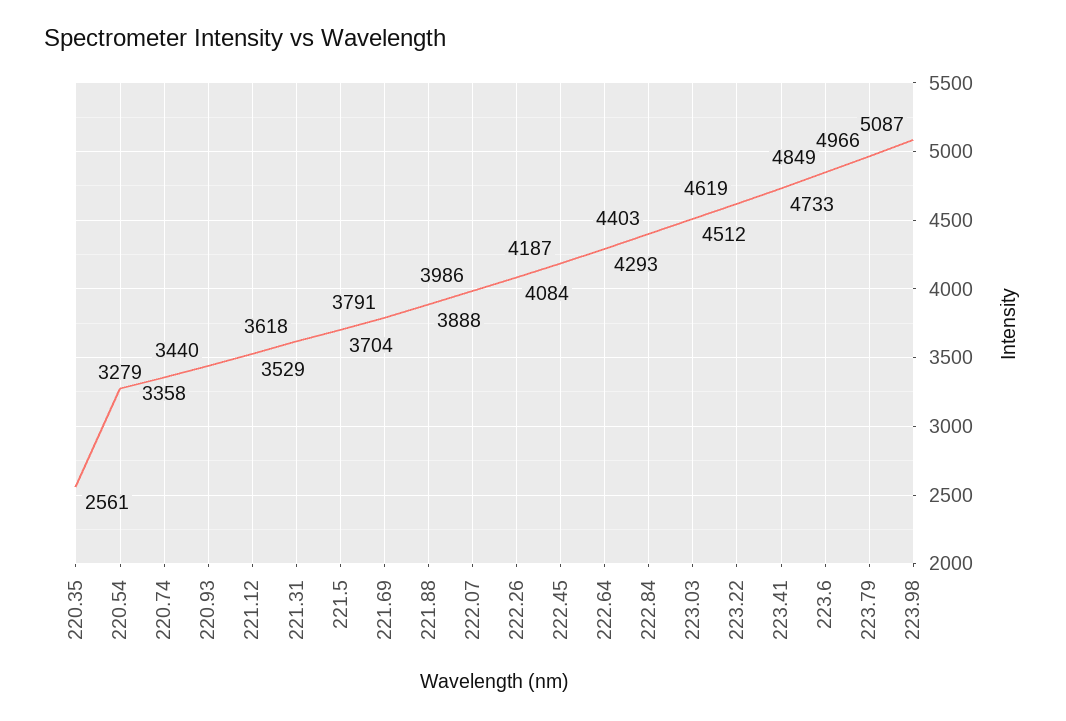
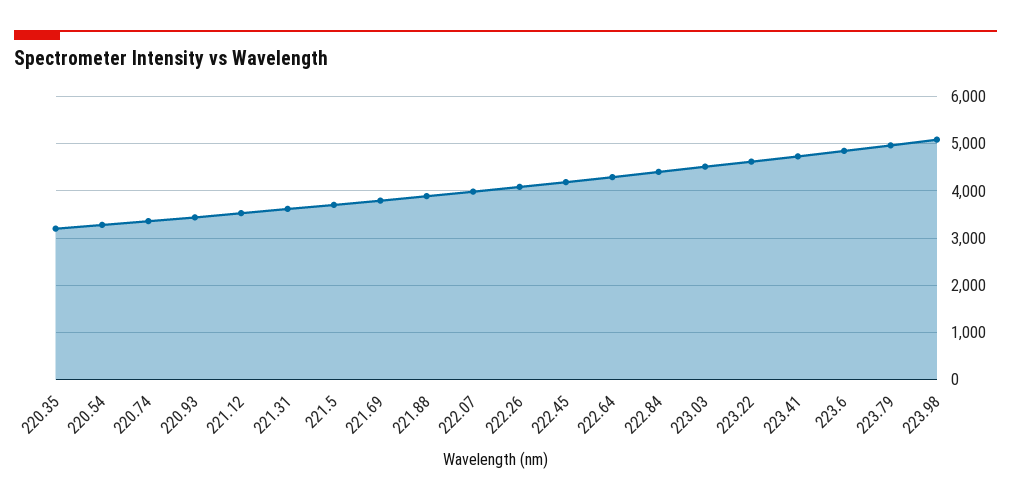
  {
-   "220.35": 2561,
+   "220.35": 3200,
    "220.54": 3279,
    "220.74": 3358,
    "220.93": 3440,
    "221.12": 3529,
    "221.31": 3618,
    "221.5": 3704,
    "221.69": 3791,
    "221.88": 3888,
    "222.07": 3986,
    "222.26": 4084,
    "222.45": 4187,
    "222.64": 4293,
    "222.84": 4403,
    "223.03": 4512,
    "223.22": 4619,
    "223.41": 4733,
    "223.6": 4849,
    "223.79": 4966,
    "223.98": 5087
  }

